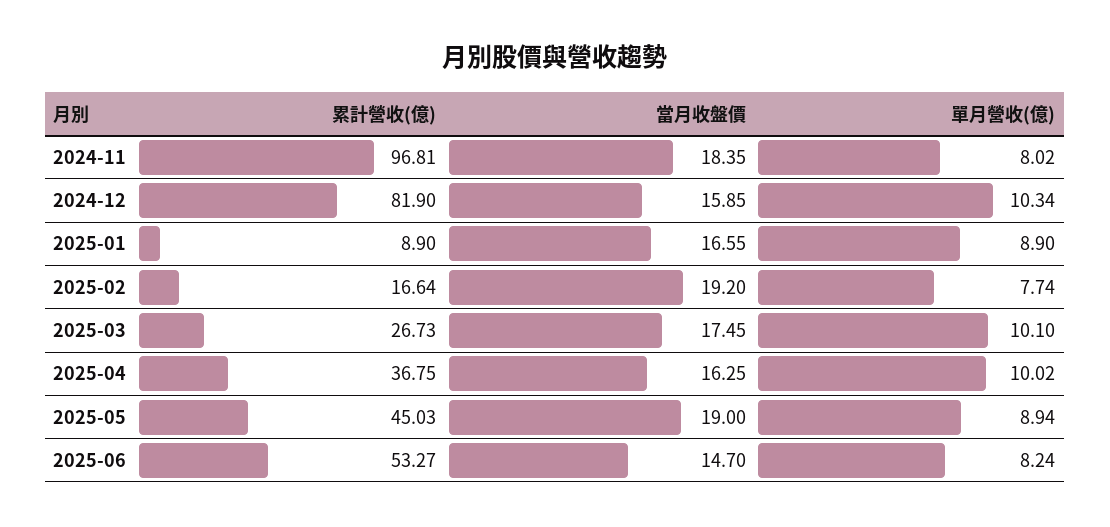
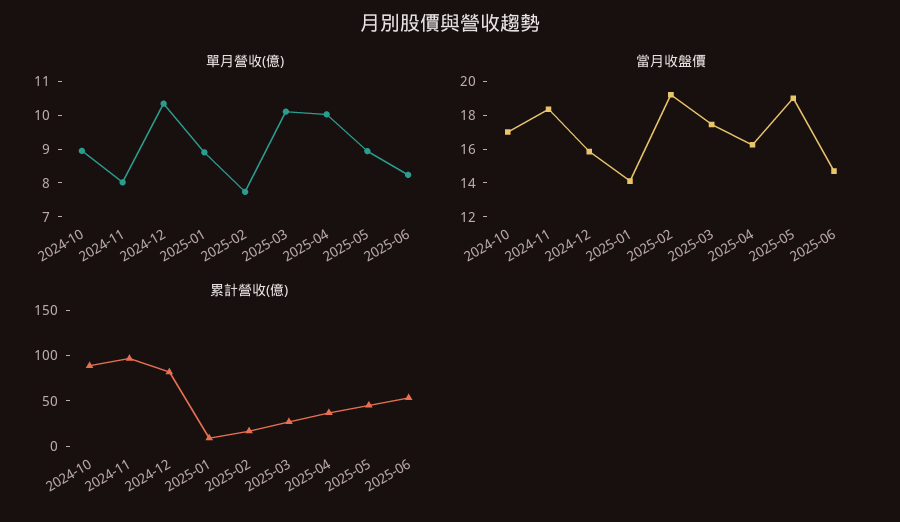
  {
    "累計營收(億)": {
      "2024-11": 96.81,
      "2024-12": 81.9,
      "2025-01": 8.9,
      "2025-02": 16.64,
      "2025-03": 26.73,
      "2025-04": 36.75,
      "2025-05": 45.03,
-     "2025-06": 53.27
+     "2025-06": 53.27,
+     "2024-10": 90
    },
    "當月收盤價": {
      "2024-11": 18.35,
      "2024-12": 15.85,
-     "2025-01": 16.55,
+     "2025-01": 14,
      "2025-02": 19.2,
      "2025-03": 17.45,
      "2025-04": 16.25,
      "2025-05": 19,
-     "2025-06": 14.7
+     "2025-06": 14.7,
+     "2024-10": 17
    },
    "單月營收(億)": {
      "2024-11": 8.02,
      "2024-12": 10.34,
      "2025-01": 8.9,
      "2025-02": 7.74,
      "2025-03": 10.1,
      "2025-04": 10.02,
      "2025-05": 8.94,
-     "2025-06": 8.24
+     "2025-06": 8.24,
+     "2024-10": 9
    }
  }

